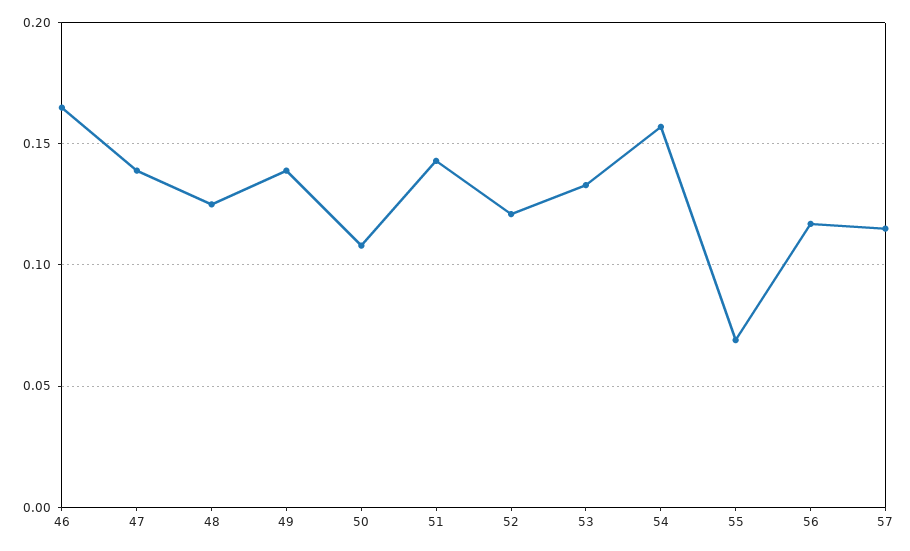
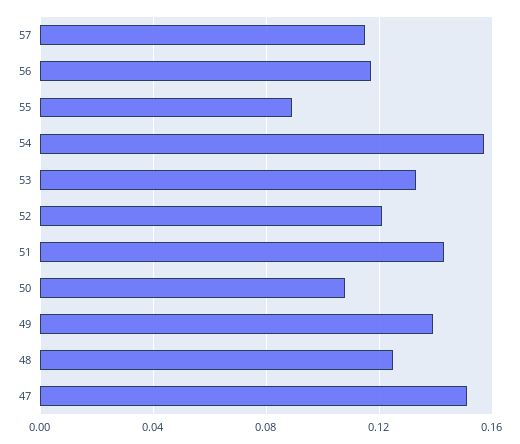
  {
-   "46": 0.165,
-   "47": 0.14,
+   "47": 0.15,
    "48": 0.125,
    "49": 0.14,
    "50": 0.11,
    "51": 0.145,
    "52": 0.12,
    "53": 0.135,
    "54": 0.155,
-   "55": 0.07,
+   "55": 0.09,
    "56": 0.115,
    "57": 0.115
  }

